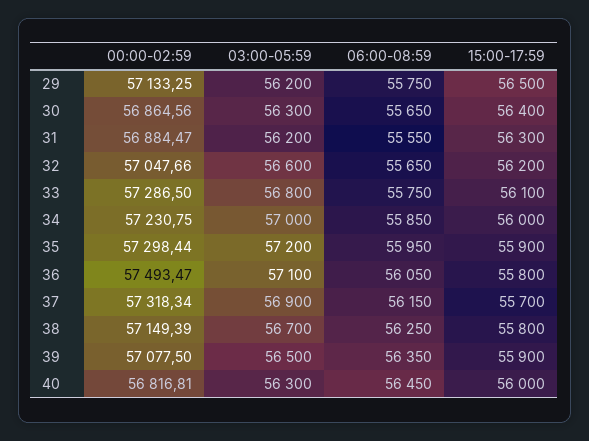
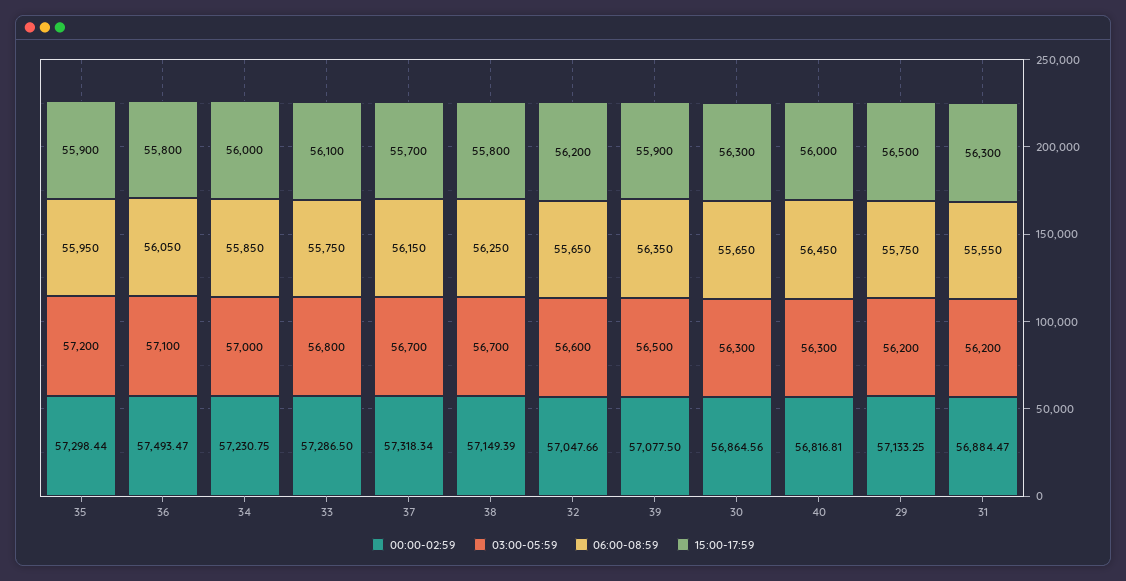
  {
    "00:00-02:59": {
      "29": 57133.25,
      "30": 56864.56,
      "31": 56884.47,
      "32": 57047.66,
      "33": 57286.5,
      "34": 57230.75,
      "35": 57298.44,
      "36": 57493.47,
      "37": 57318.34,
      "38": 57149.39,
      "39": 57077.5,
      "40": 56816.81
    },
    "03:00-05:59": {
      "29": 56200,
      "30": 56300,
      "31": 56200,
      "32": 56600,
      "33": 56800,
      "34": 57000,
      "35": 57200,
      "36": 57100,
-     "37": 56900,
+     "37": 56700,
      "38": 56700,
      "39": 56500,
      "40": 56300
    },
    "06:00-08:59": {
      "29": 55750,
      "30": 55650,
      "31": 55550,
      "32": 55650,
      "33": 55750,
      "34": 55850,
      "35": 55950,
      "36": 56050,
      "37": 56150,
      "38": 56250,
      "39": 56350,
      "40": 56450
    },
    "15:00-17:59": {
      "29": 56500,
-     "30": 56400,
+     "30": 56300,
      "31": 56300,
      "32": 56200,
      "33": 56100,
      "34": 56000,
      "35": 55900,
      "36": 55800,
      "37": 55700,
      "38": 55800,
      "39": 55900,
      "40": 56000
    }
  }

